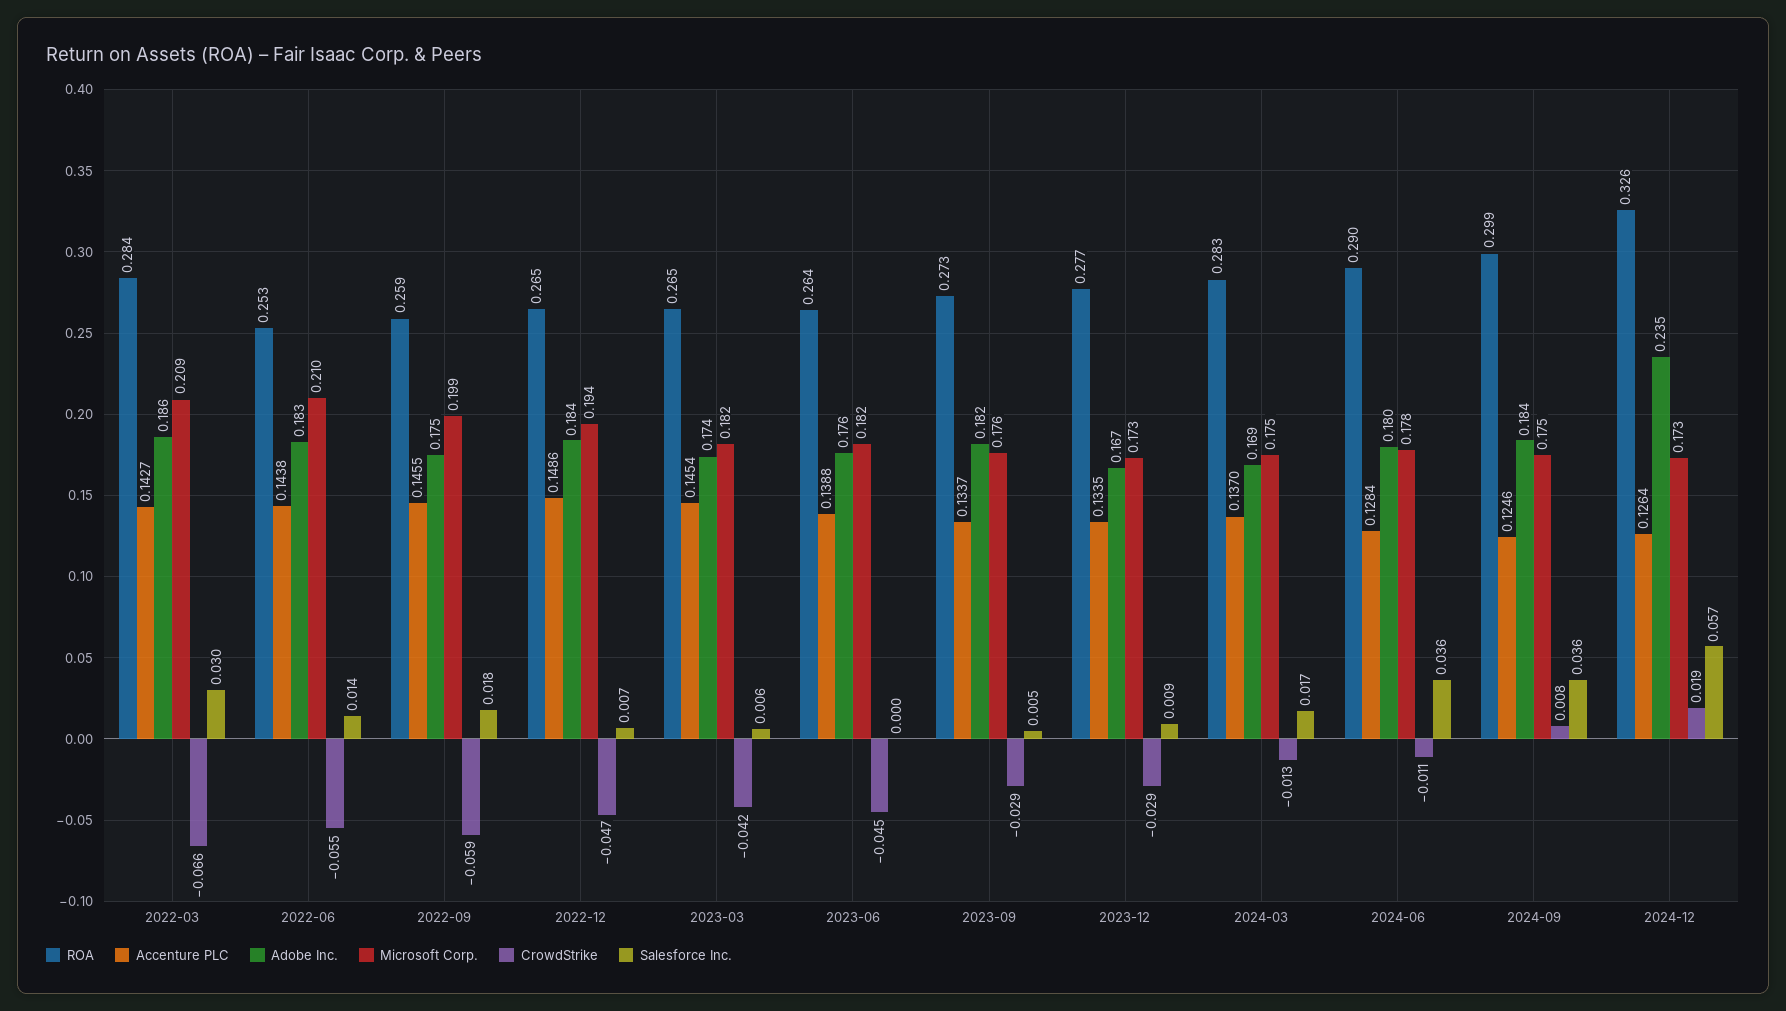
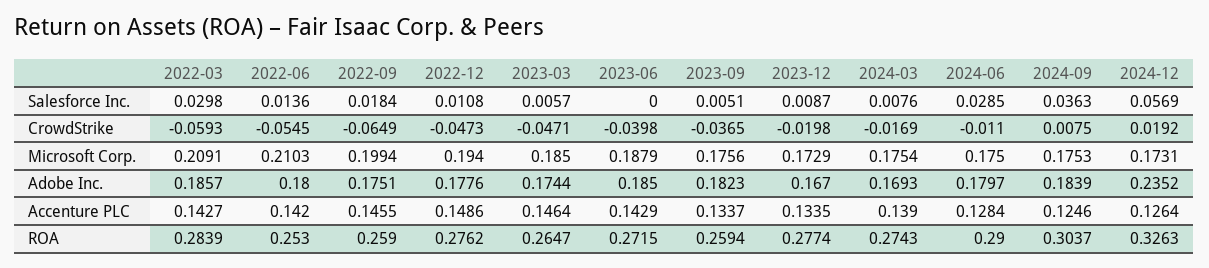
  {
    "ROA": {
      "2022-03": 0.2839,
      "2022-06": 0.253,
      "2022-09": 0.259,
-     "2022-12": 0.265,
+     "2022-12": 0.2762,
      "2023-03": 0.2647,
-     "2023-06": 0.264,
+     "2023-06": 0.2715,
-     "2023-09": 0.273,
+     "2023-09": 0.2594,
      "2023-12": 0.2774,
-     "2024-03": 0.283,
+     "2024-03": 0.2743,
      "2024-06": 0.29,
-     "2024-09": 0.299,
+     "2024-09": 0.3037,
      "2024-12": 0.3263
    },
    "Accenture PLC": {
      "2022-03": 0.1427,
-     "2022-06": 0.1438,
+     "2022-06": 0.142,
      "2022-09": 0.1455,
      "2022-12": 0.1486,
-     "2023-03": 0.1454,
+     "2023-03": 0.1464,
-     "2023-06": 0.1388,
+     "2023-06": 0.1429,
      "2023-09": 0.1337,
      "2023-12": 0.1335,
-     "2024-03": 0.137,
+     "2024-03": 0.139,
      "2024-06": 0.1284,
      "2024-09": 0.1246,
      "2024-12": 0.1264
    },
    "Adobe Inc.": {
      "2022-03": 0.1857,
-     "2022-06": 0.183,
+     "2022-06": 0.18,
      "2022-09": 0.1751,
-     "2022-12": 0.184,
+     "2022-12": 0.1776,
      "2023-03": 0.1744,
-     "2023-06": 0.176,
+     "2023-06": 0.185,
      "2023-09": 0.1823,
      "2023-12": 0.167,
      "2024-03": 0.1693,
      "2024-06": 0.1797,
      "2024-09": 0.1839,
      "2024-12": 0.2352
    },
    "Microsoft Corp.": {
      "2022-03": 0.2091,
      "2022-06": 0.2103,
      "2022-09": 0.1994,
      "2022-12": 0.194,
-     "2023-03": 0.182,
+     "2023-03": 0.185,
-     "2023-06": 0.182,
+     "2023-06": 0.1879,
      "2023-09": 0.1756,
      "2023-12": 0.1729,
      "2024-03": 0.1754,
-     "2024-06": 0.178,
+     "2024-06": 0.175,
      "2024-09": 0.1753,
      "2024-12": 0.1731
    },
    "CrowdStrike": {
-     "2022-03": -0.066,
+     "2022-03": -0.0593,
      "2022-06": -0.0545,
-     "2022-09": -0.059,
+     "2022-09": -0.0649,
      "2022-12": -0.0473,
-     "2023-03": -0.042,
+     "2023-03": -0.0471,
-     "2023-06": -0.045,
+     "2023-06": -0.0398,
-     "2023-09": -0.029,
+     "2023-09": -0.0365,
-     "2023-12": -0.029,
+     "2023-12": -0.0198,
-     "2024-03": -0.013,
+     "2024-03": -0.0169,
      "2024-06": -0.011,
      "2024-09": 0.0075,
      "2024-12": 0.0192
    },
    "Salesforce Inc.": {
      "2022-03": 0.0298,
      "2022-06": 0.0136,
      "2022-09": 0.0184,
-     "2022-12": 0.007,
+     "2022-12": 0.0108,
      "2023-03": 0.0057,
      "2023-06": 0,
      "2023-09": 0.0051,
      "2023-12": 0.0087,
-     "2024-03": 0.017,
+     "2024-03": 0.0076,
-     "2024-06": 0.036,
+     "2024-06": 0.0285,
      "2024-09": 0.0363,
      "2024-12": 0.0569
    }
  }

